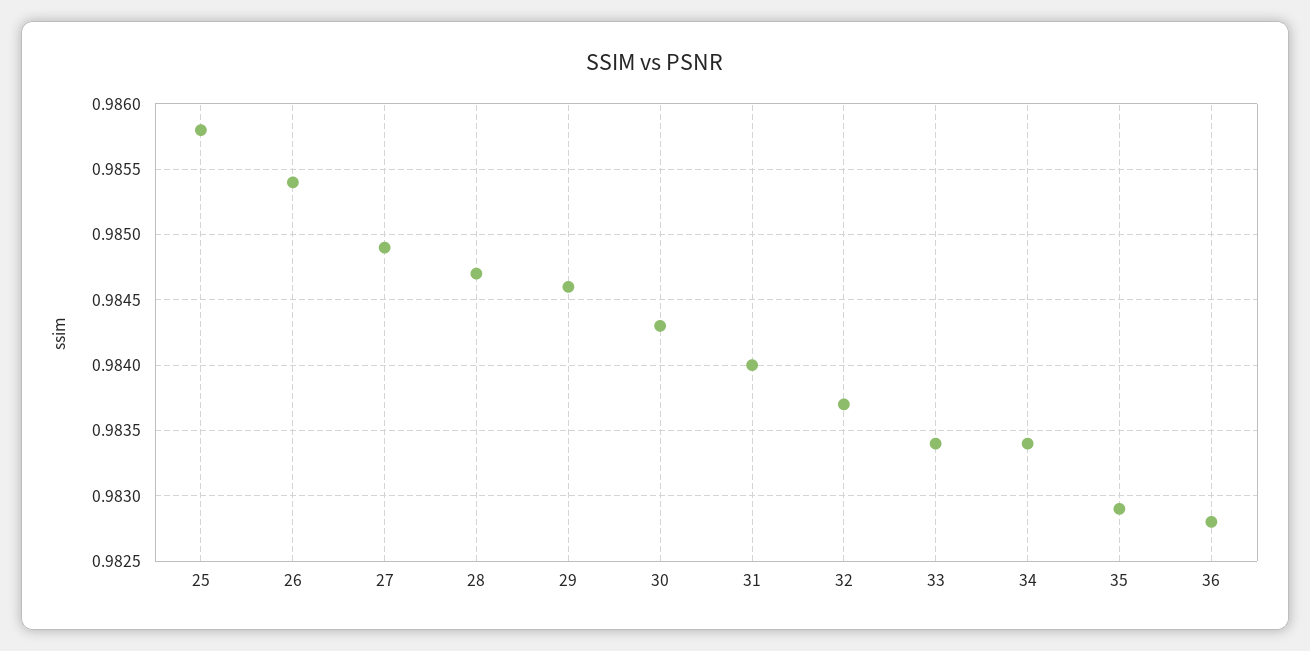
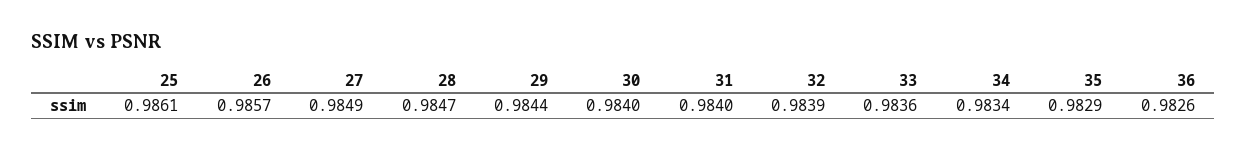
  {
-   "25": 0.9858,
+   "25": 0.9861,
-   "26": 0.9854,
+   "26": 0.9857,
    "27": 0.9849,
    "28": 0.9847,
-   "29": 0.9846,
+   "29": 0.9844,
-   "30": 0.9843,
+   "30": 0.984,
    "31": 0.984,
-   "32": 0.9837,
+   "32": 0.9839,
-   "33": 0.9834,
+   "33": 0.9836,
    "34": 0.9834,
    "35": 0.9829,
-   "36": 0.9828
+   "36": 0.9826
  }

